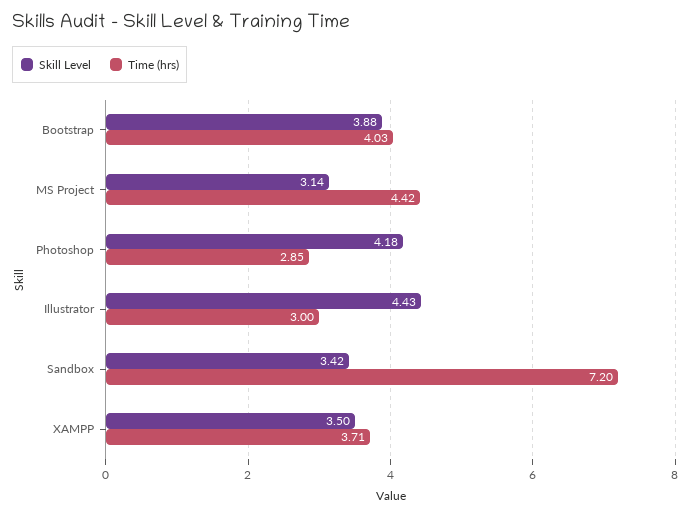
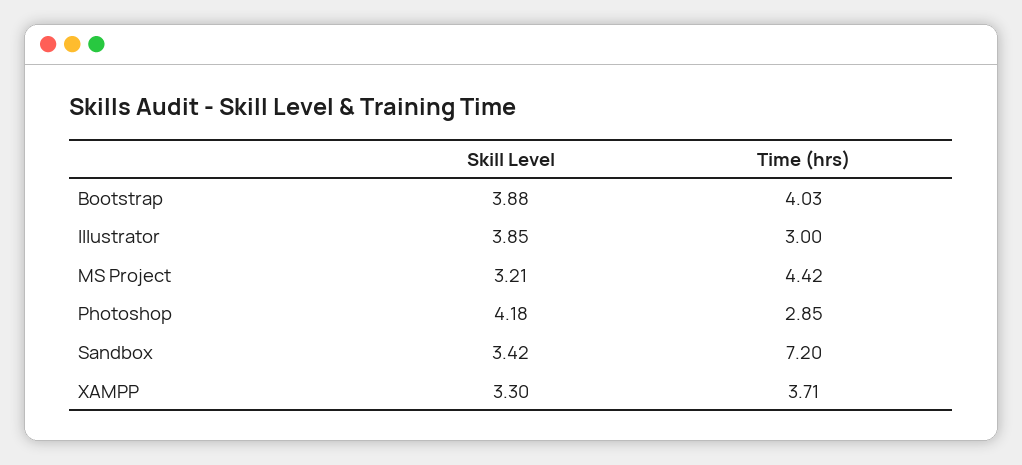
  {
    "Skill Level": {
      "Bootstrap": 3.88,
-     "MS Project": 3.14,
+     "MS Project": 3.21,
      "Photoshop": 4.18,
-     "Illustrator": 4.43,
+     "Illustrator": 3.85,
      "Sandbox": 3.42,
-     "XAMPP": 3.5
+     "XAMPP": 3.3
    },
    "Time (hrs)": {
      "Bootstrap": 4.03,
      "MS Project": 4.42,
      "Photoshop": 2.85,
      "Illustrator": 3,
      "Sandbox": 7.2,
      "XAMPP": 3.71
    }
  }

